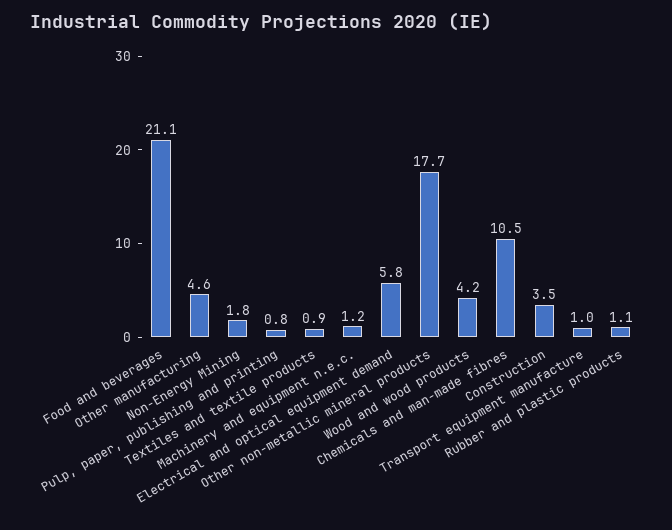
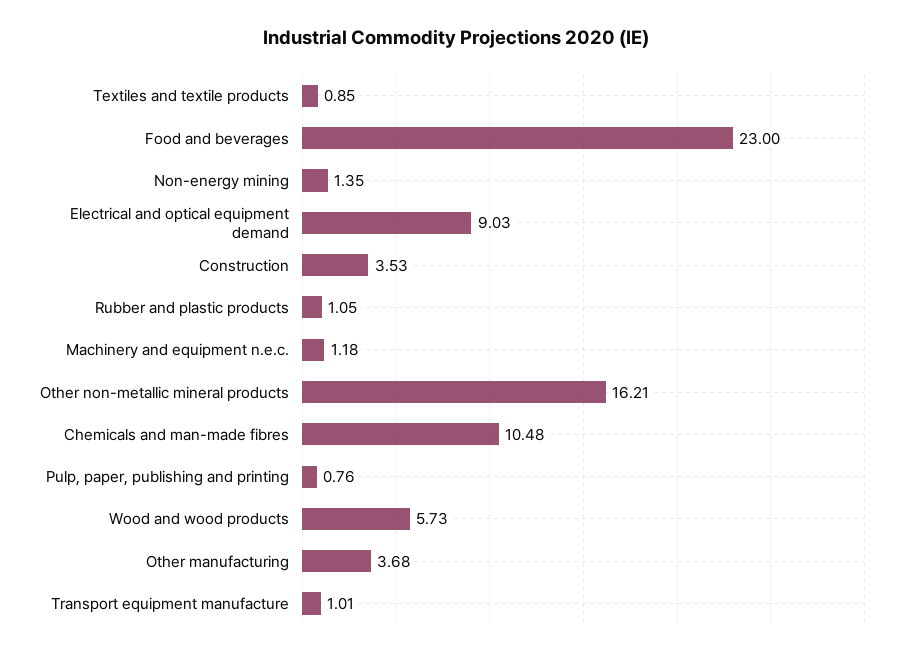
  {
-   "Food and beverages": 21.1,
+   "Food and beverages": 23,
-   "Other manufacturing": 4.6,
+   "Other manufacturing": 3.68,
-   "Non-Energy Mining": 1.8,
+   "Non-Energy Mining": 1.35,
    "Pulp, paper, publishing and printing": 0.76,
    "Textiles and textile products": 0.85,
    "Machinery and equipment n.e.c.": 1.18,
-   "Electrical and optical equipment demand": 5.8,
+   "Electrical and optical equipment demand": 9.03,
-   "Other non-metallic mineral products": 17.7,
+   "Other non-metallic mineral products": 16.21,
-   "Wood and wood products": 4.2,
+   "Wood and wood products": 5.73,
    "Chemicals and man-made fibres": 10.48,
    "Construction": 3.53,
    "Transport equipment manufacture": 1.01,
    "Rubber and plastic products": 1.05
  }

